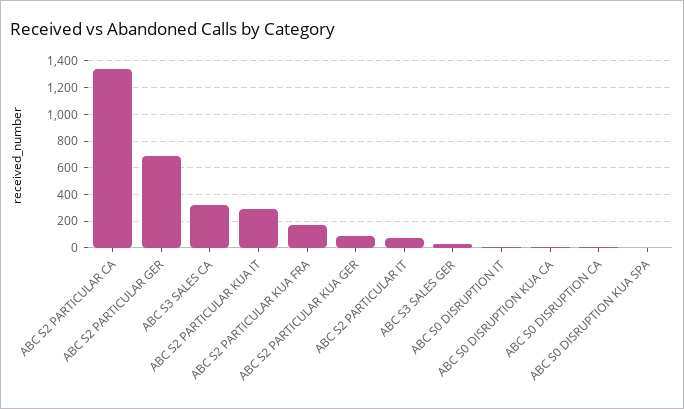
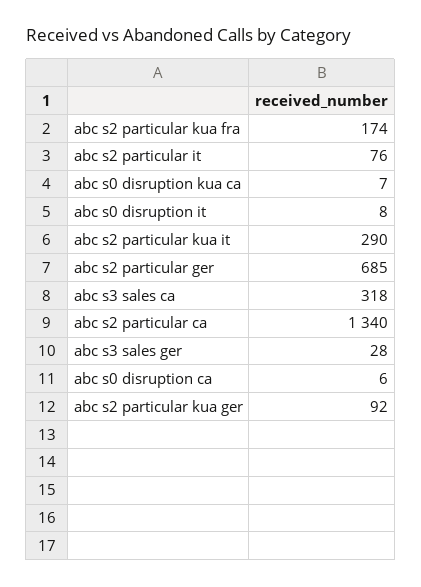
  {
    "ABC S2 PARTICULAR CA": 1340,
    "ABC S2 PARTICULAR GER": 685,
    "ABC S3 SALES CA": 318,
    "ABC S2 PARTICULAR KUA IT": 290,
    "ABC S2 PARTICULAR KUA FRA": 174,
    "ABC S2 PARTICULAR KUA GER": 92,
    "ABC S2 PARTICULAR IT": 76,
    "ABC S3 SALES GER": 28,
    "ABC S0 DISRUPTION IT": 8,
    "ABC S0 DISRUPTION KUA CA": 7,
-   "ABC S0 DISRUPTION CA": 6,
+   "ABC S0 DISRUPTION CA": 6
-   "ABC S0 DISRUPTION KUA SPA": 0
  }

